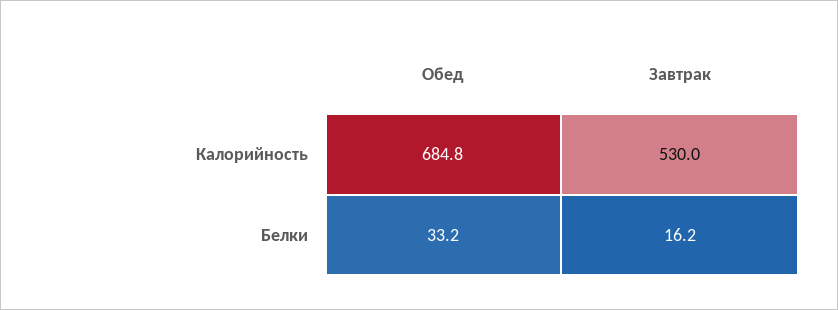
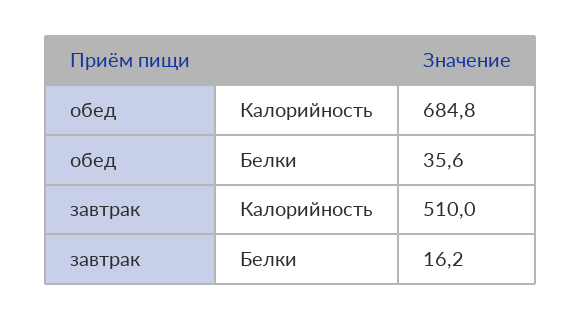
  {
    "Обед": {
      "Калорийность": 684.8,
-     "Белки": 33.2
+     "Белки": 35.6
    },
    "Завтрак": {
-     "Калорийность": 530,
+     "Калорийность": 510,
      "Белки": 16.2
    }
  }

